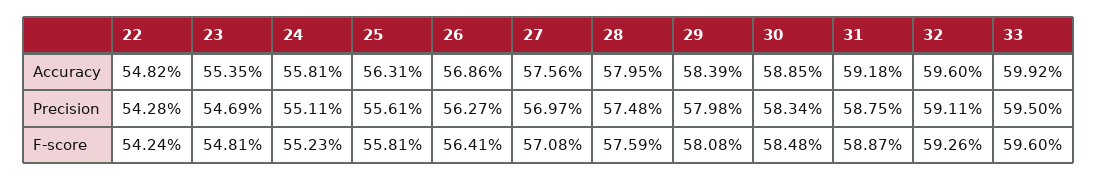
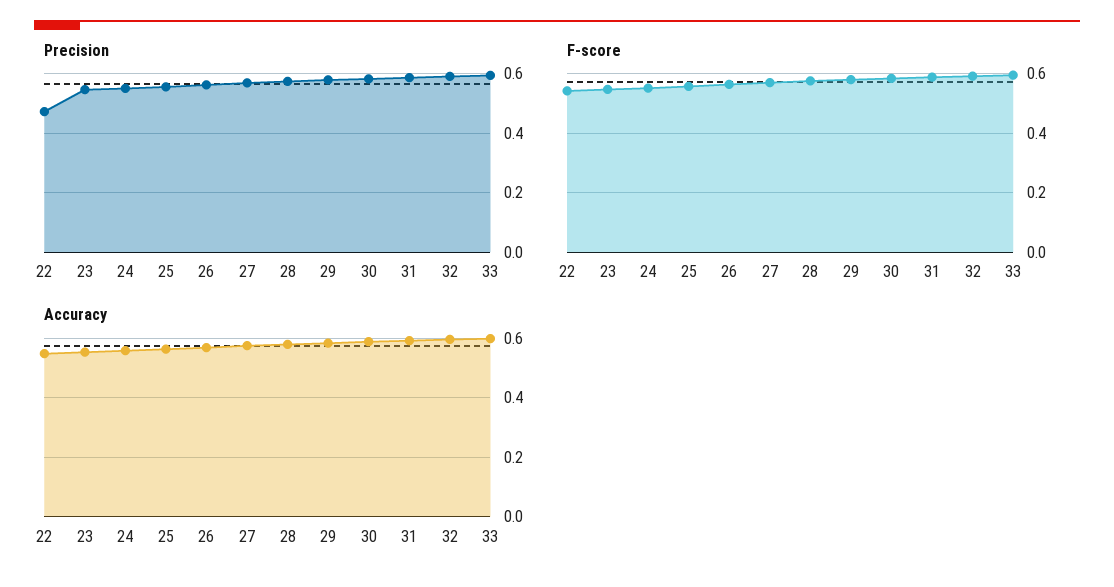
  {
    "Accuracy": {
      "22": 0.5482,
      "23": 0.5535,
      "24": 0.5581,
      "25": 0.5631,
      "26": 0.5686,
      "27": 0.5756,
      "28": 0.5795,
      "29": 0.5839,
      "30": 0.5885,
      "31": 0.5918,
      "32": 0.596,
      "33": 0.5992
    },
    "Precision": {
-     "22": 0.5428,
+     "22": 0.475,
      "23": 0.5469,
      "24": 0.5511,
      "25": 0.5561,
      "26": 0.5627,
      "27": 0.5697,
      "28": 0.5748,
      "29": 0.5798,
      "30": 0.5834,
      "31": 0.5875,
      "32": 0.5911,
      "33": 0.595
    },
    "F-score": {
      "22": 0.5424,
      "23": 0.5481,
      "24": 0.5523,
      "25": 0.5581,
      "26": 0.5641,
      "27": 0.5708,
      "28": 0.5759,
      "29": 0.5808,
      "30": 0.5848,
      "31": 0.5887,
      "32": 0.5926,
      "33": 0.596
    }
  }

